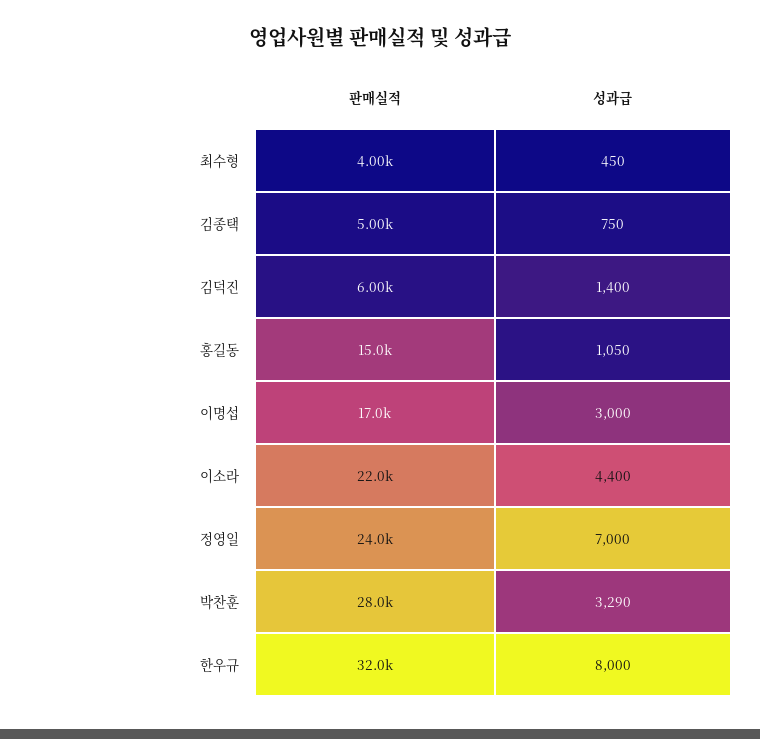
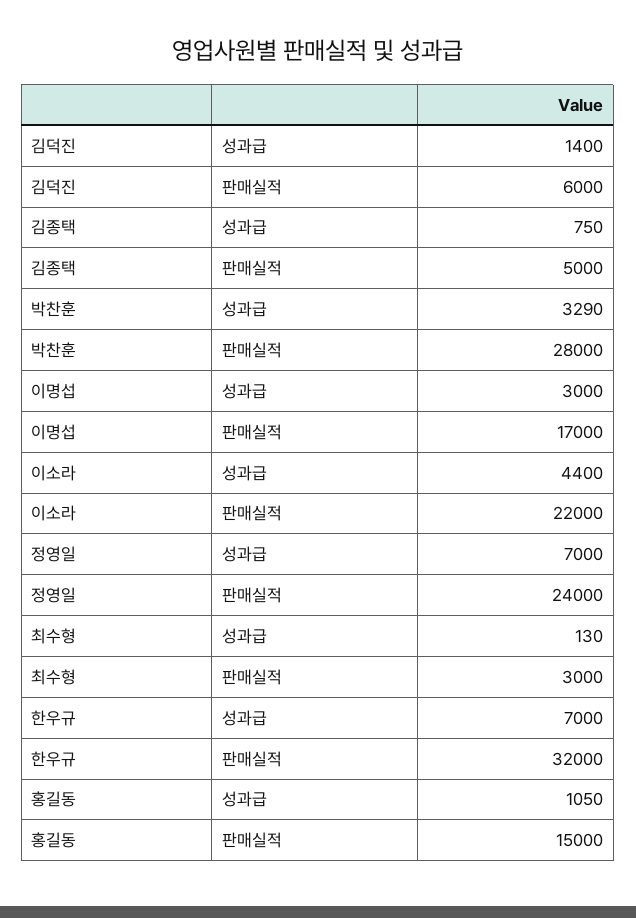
  {
    "판매실적": {
-     "최수형": 4000,
+     "최수형": 3000,
      "김종택": 5000,
      "김덕진": 6000,
      "홍길동": 15000,
      "이명섭": 17000,
      "이소라": 22000,
      "정영일": 24000,
      "박찬훈": 28000,
      "한우규": 32000
    },
    "성과급": {
-     "최수형": 450,
+     "최수형": 130,
      "김종택": 750,
      "김덕진": 1400,
      "홍길동": 1050,
      "이명섭": 3000,
      "이소라": 4400,
      "정영일": 7000,
      "박찬훈": 3290,
-     "한우규": 8000
+     "한우규": 7000
    }
  }

